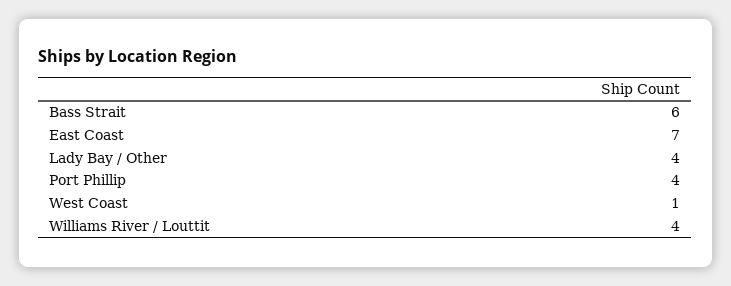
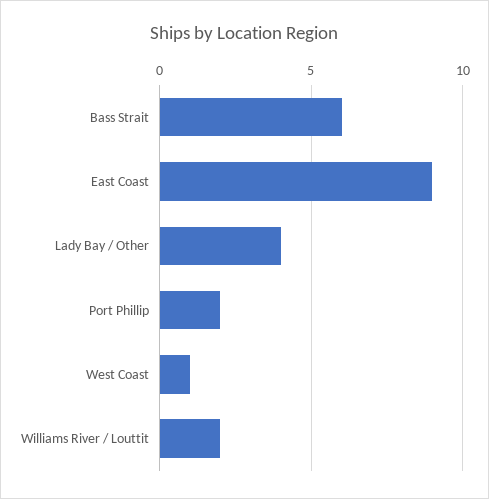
  {
    "Bass Strait": 6,
-   "East Coast": 7,
+   "East Coast": 9,
    "Lady Bay / Other": 4,
-   "Port Phillip": 4,
+   "Port Phillip": 2,
    "West Coast": 1,
-   "Williams River / Louttit": 4
+   "Williams River / Louttit": 2
  }

